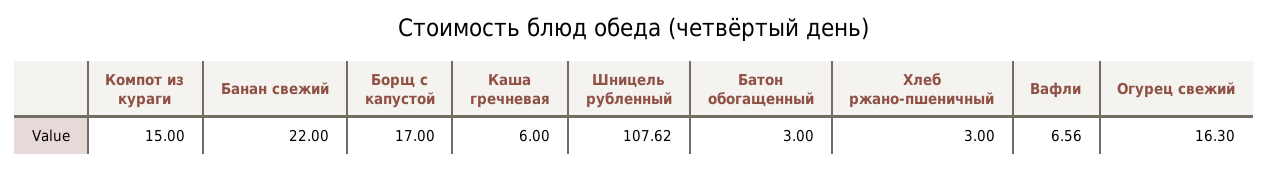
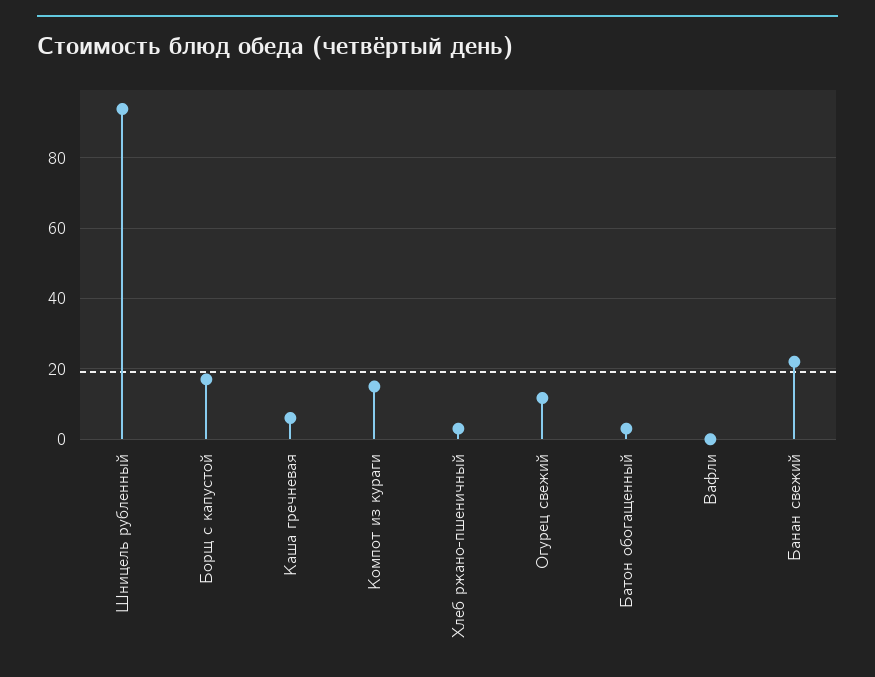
  {
    "Компот из кураги": 15,
    "Банан свежий": 22,
    "Борщ с капустой": 17,
    "Каша гречневая": 6,
-   "Шницель рубленный": 107.62,
+   "Шницель рубленный": 94,
    "Батон обогащенный": 3,
    "Хлеб ржано-пшеничный": 3,
-   "Вафли": 6.56,
+   "Вафли": 0,
-   "Огурец свежий": 16.3
+   "Огурец свежий": 12
  }

